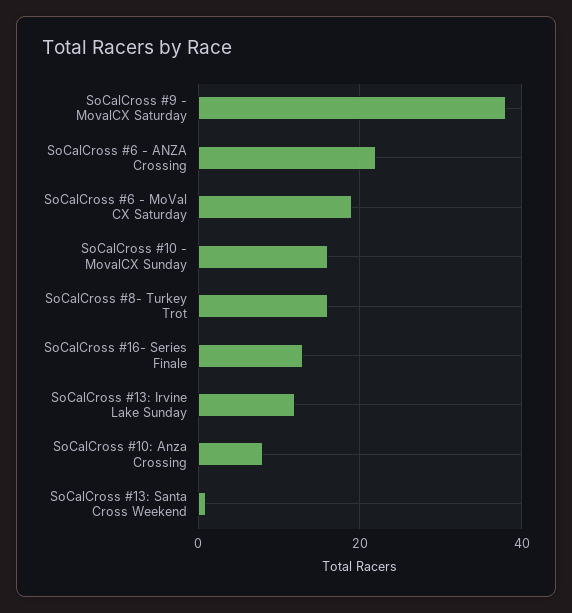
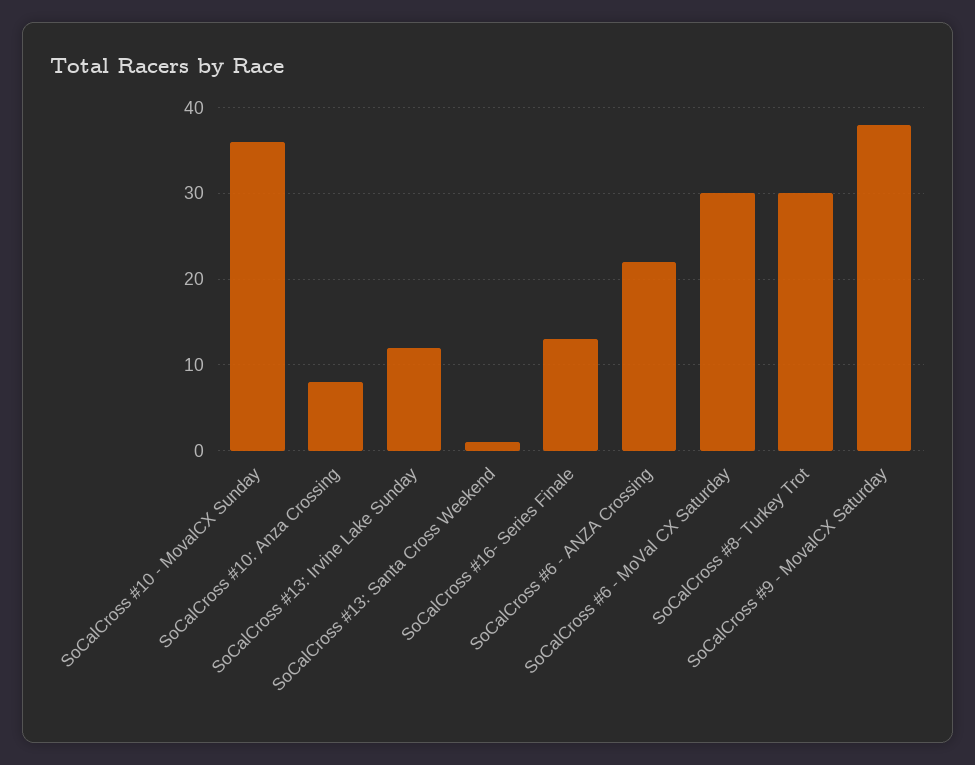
  {
    "SoCalCross #9 - MovalCX Saturday": 38,
    "SoCalCross #6 - ANZA Crossing": 22,
-   "SoCalCross #6 - MoVal CX Saturday": 20,
+   "SoCalCross #6 - MoVal CX Saturday": 30,
-   "SoCalCross #10 - MovalCX Sunday": 15,
+   "SoCalCross #10 - MovalCX Sunday": 36,
-   "SoCalCross #8- Turkey Trot": 15,
+   "SoCalCross #8- Turkey Trot": 30,
    "SoCalCross #16- Series Finale": 13,
    "SoCalCross #13: Irvine Lake Sunday": 12,
    "SoCalCross #10: Anza Crossing": 8,
    "SoCalCross #13: Santa Cross Weekend": 1
  }

